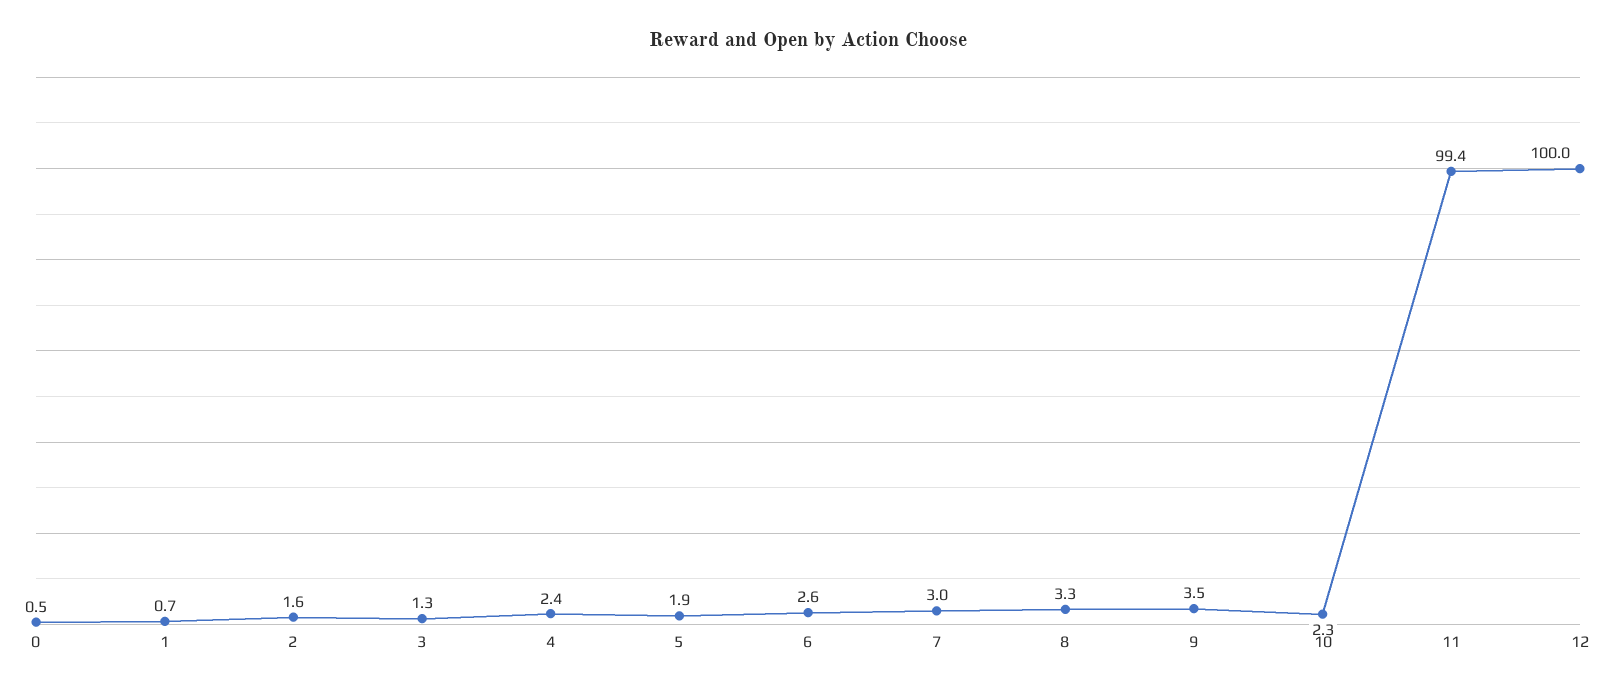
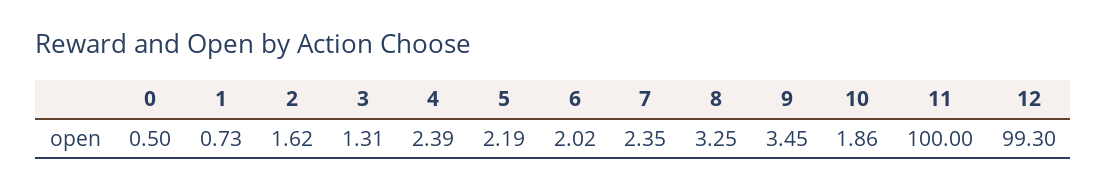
  {
    "0": 0.5,
    "1": 0.73,
    "2": 1.62,
    "3": 1.31,
    "4": 2.39,
-   "5": 1.9,
+   "5": 2.19,
-   "6": 2.6,
+   "6": 2.02,
-   "7": 3,
+   "7": 2.35,
    "8": 3.25,
    "9": 3.45,
-   "10": 2.3,
+   "10": 1.86,
-   "11": 99.4,
+   "11": 100,
-   "12": 100
+   "12": 99.3
  }

